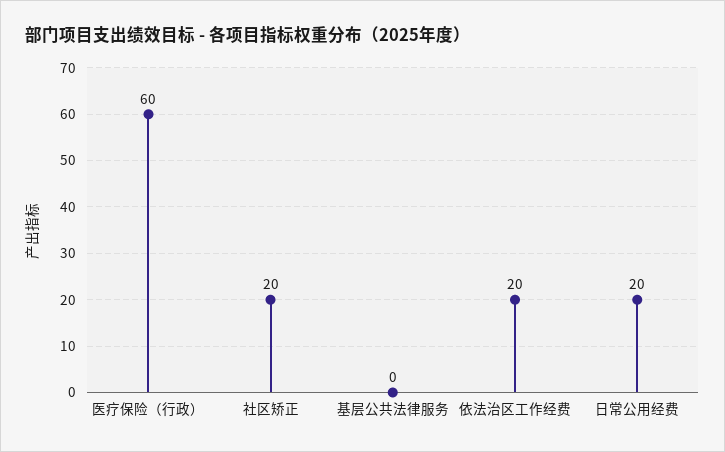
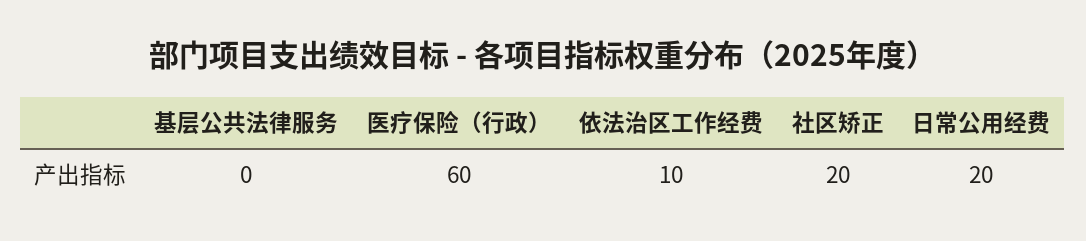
  {
    "医疗保险（行政）": 60,
    "社区矫正": 20,
    "基层公共法律服务": 0,
-   "依法治区工作经费": 20,
+   "依法治区工作经费": 10,
    "日常公用经费": 20
  }

